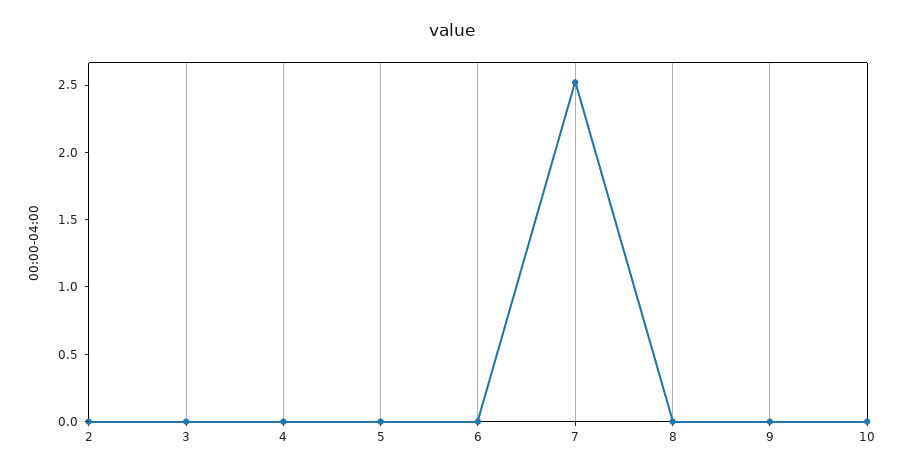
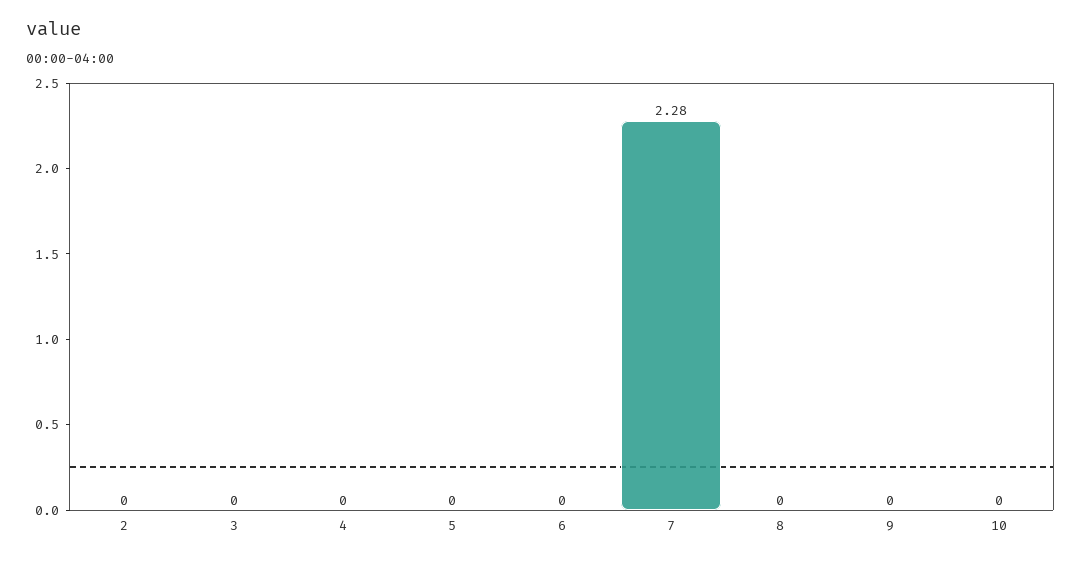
  {
    "2": 0,
    "3": 0,
    "4": 0,
    "5": 0,
    "6": 0,
-   "7": 2.5,
+   "7": 2.28,
    "8": 0,
    "9": 0,
    "10": 0
  }

